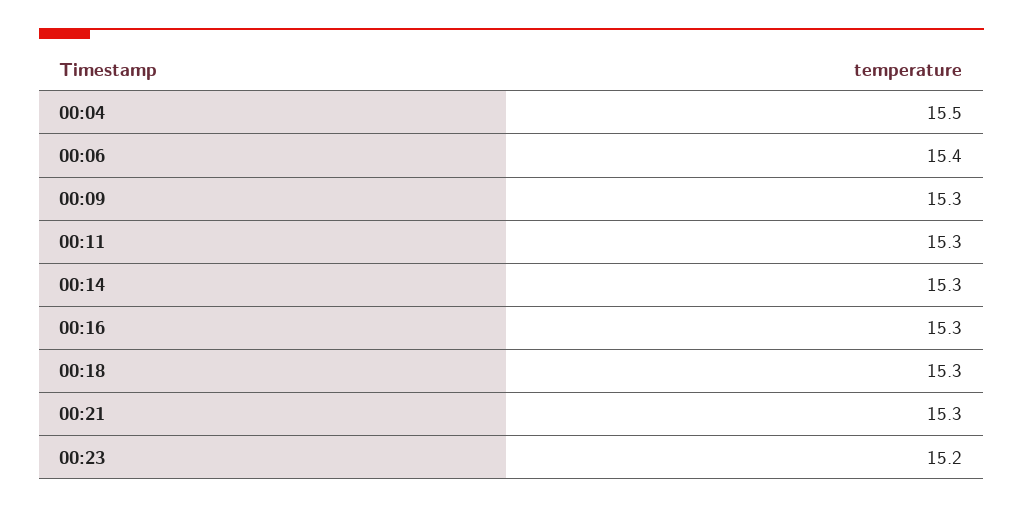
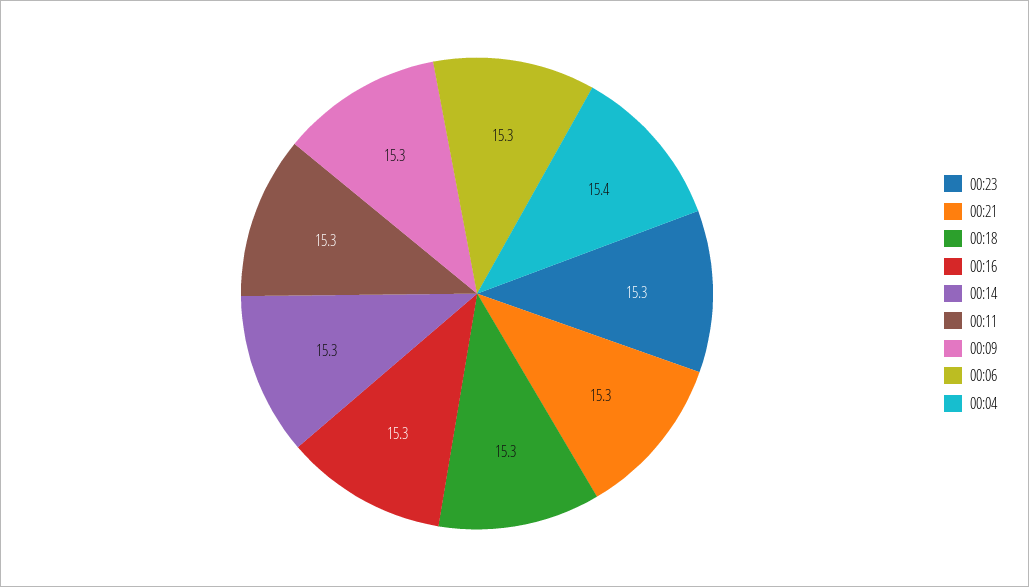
  {
-   "00:04": 15.5,
+   "00:04": 15.4,
-   "00:06": 15.4,
+   "00:06": 15.3,
    "00:09": 15.3,
    "00:11": 15.3,
    "00:14": 15.3,
    "00:16": 15.3,
    "00:18": 15.3,
    "00:21": 15.3,
-   "00:23": 15.2
+   "00:23": 15.3
  }

